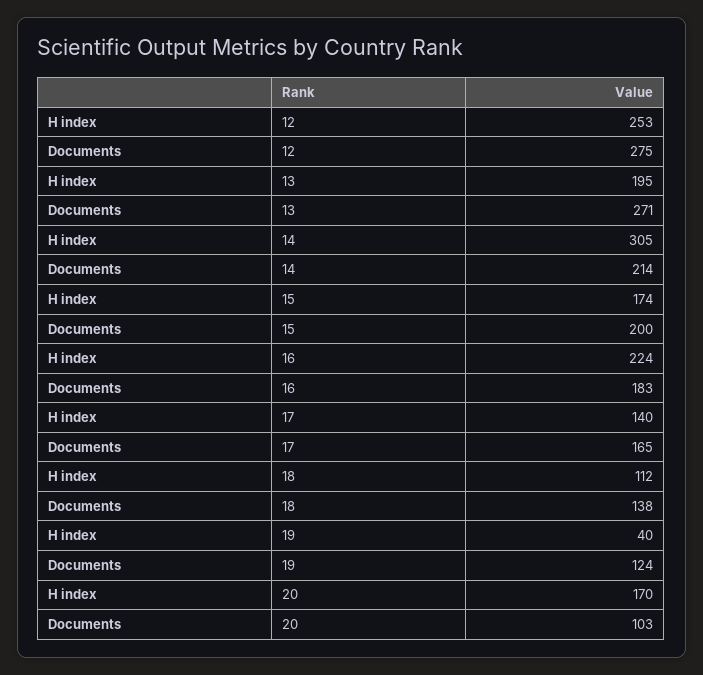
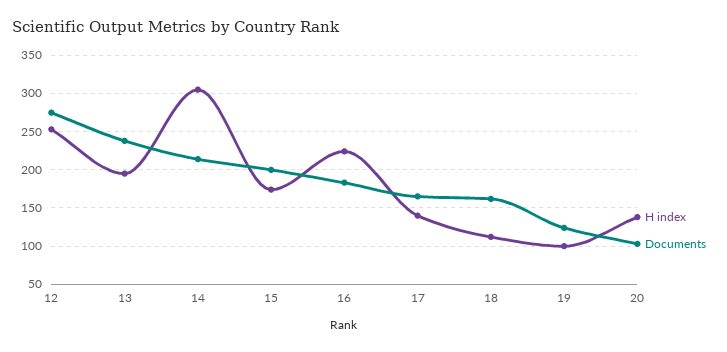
  {
    "H index": {
      "12": 253,
      "13": 195,
      "14": 305,
      "15": 174,
      "16": 224,
      "17": 140,
      "18": 112,
-     "19": 40,
+     "19": 100,
-     "20": 170
+     "20": 140
    },
    "Documents": {
      "12": 275,
-     "13": 271,
+     "13": 240,
      "14": 214,
      "15": 200,
      "16": 183,
      "17": 165,
-     "18": 138,
+     "18": 160,
      "19": 124,
      "20": 103
    }
  }

